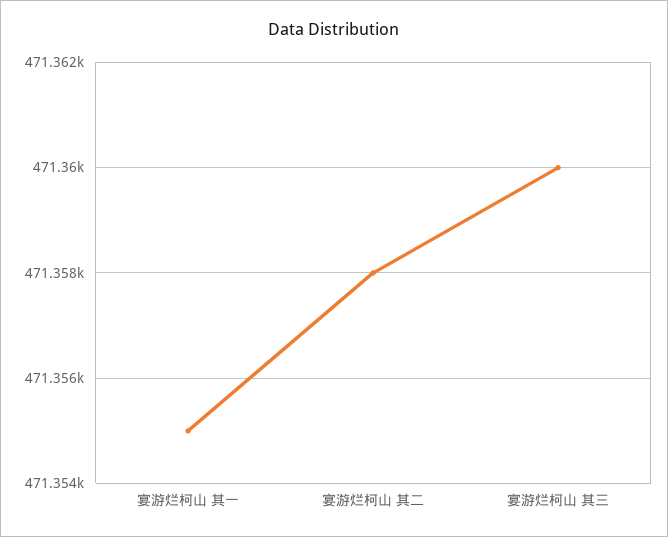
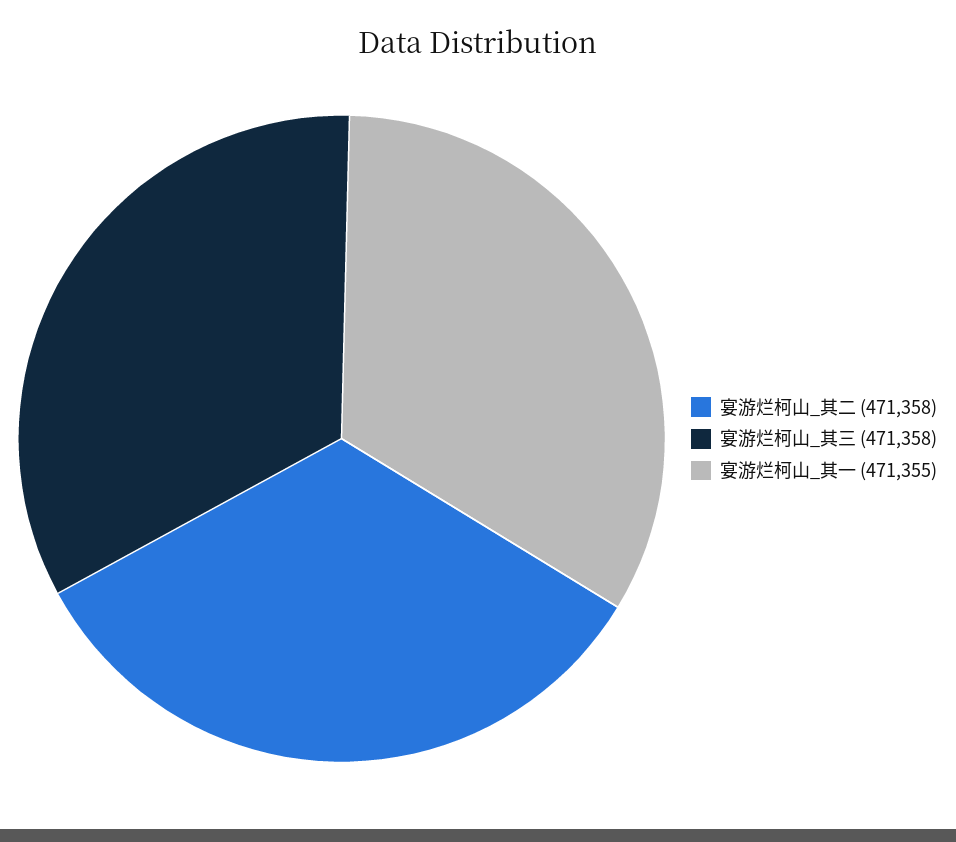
  {
    "宴游烂柯山 其一": 471355,
    "宴游烂柯山 其二": 471358,
-   "宴游烂柯山 其三": 471360
+   "宴游烂柯山 其三": 471358
  }

